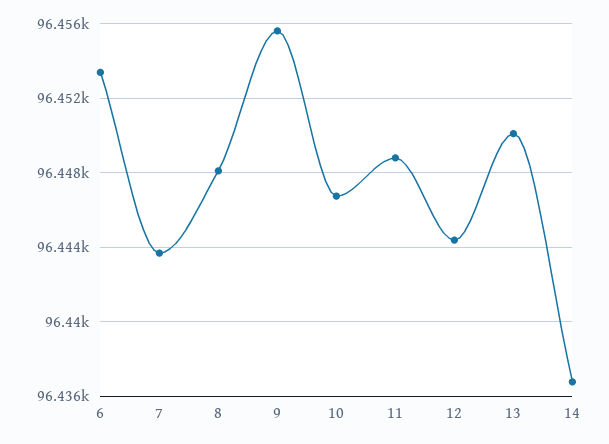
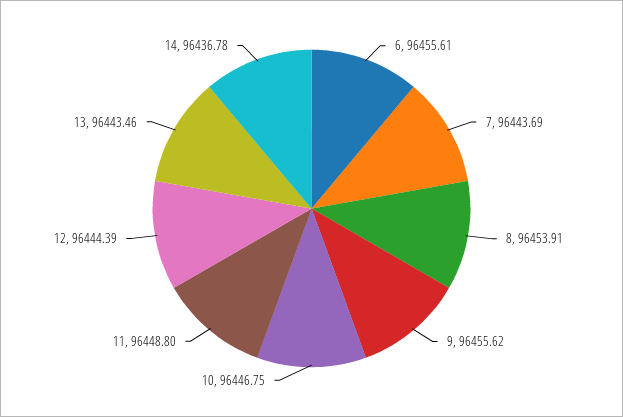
  {
-   "6": 96453.5,
+   "6": 96455.61,
    "7": 96443.69,
-   "8": 96448,
+   "8": 96453.91,
    "9": 96455.62,
    "10": 96446.75,
    "11": 96448.8,
    "12": 96444.39,
-   "13": 96450,
+   "13": 96443.46,
    "14": 96436.78
  }

